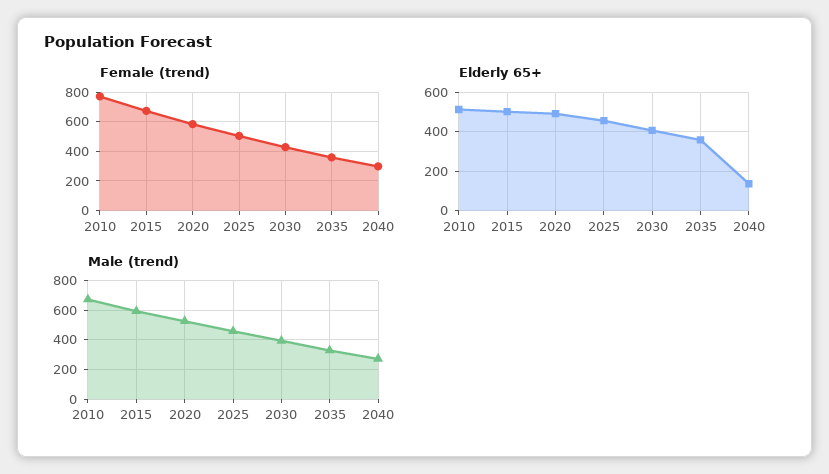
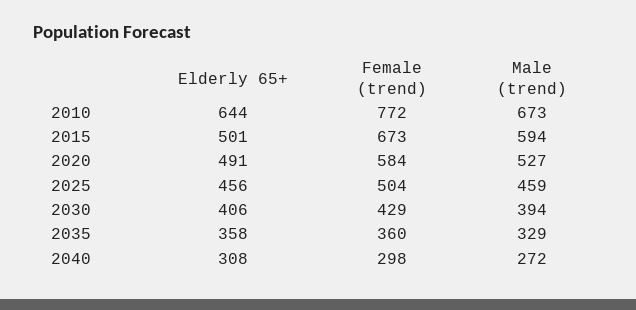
  {
    "Female (trend)": {
      "2010": 772,
      "2015": 673,
      "2020": 584,
      "2025": 504,
      "2030": 429,
      "2035": 360,
      "2040": 298
    },
    "Elderly 65+": {
-     "2010": 500,
+     "2010": 644,
      "2015": 501,
      "2020": 491,
      "2025": 456,
      "2030": 406,
      "2035": 358,
-     "2040": 150
+     "2040": 308
    },
    "Male (trend)": {
      "2010": 673,
      "2015": 594,
      "2020": 527,
      "2025": 459,
      "2030": 394,
      "2035": 329,
      "2040": 272
    }
  }

